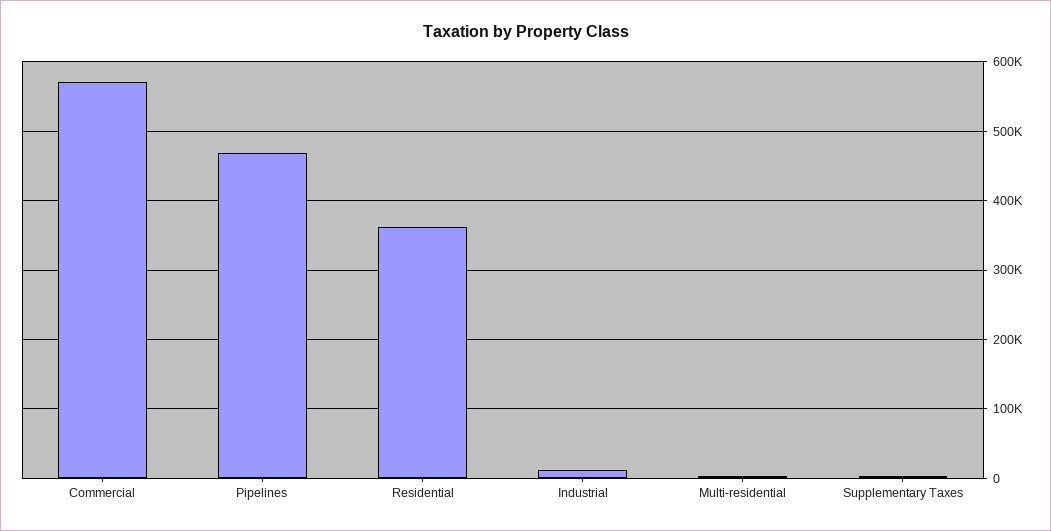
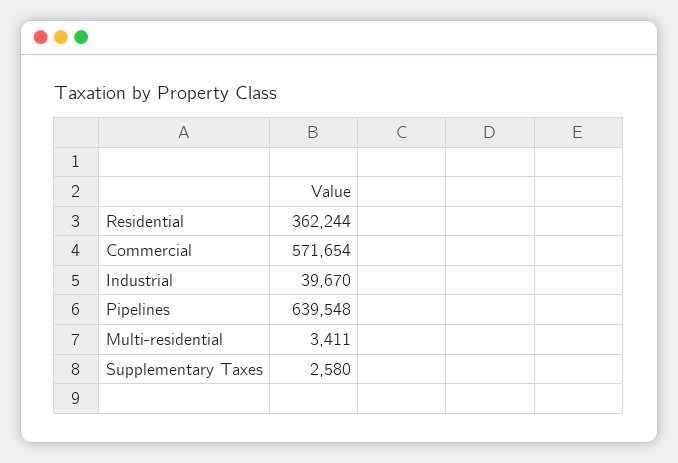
  {
    "Commercial": 571654,
-   "Pipelines": 470000,
+   "Pipelines": 639548,
    "Residential": 362244,
-   "Industrial": 10000,
+   "Industrial": 39670,
    "Multi-residential": 3411,
    "Supplementary Taxes": 2580
  }

